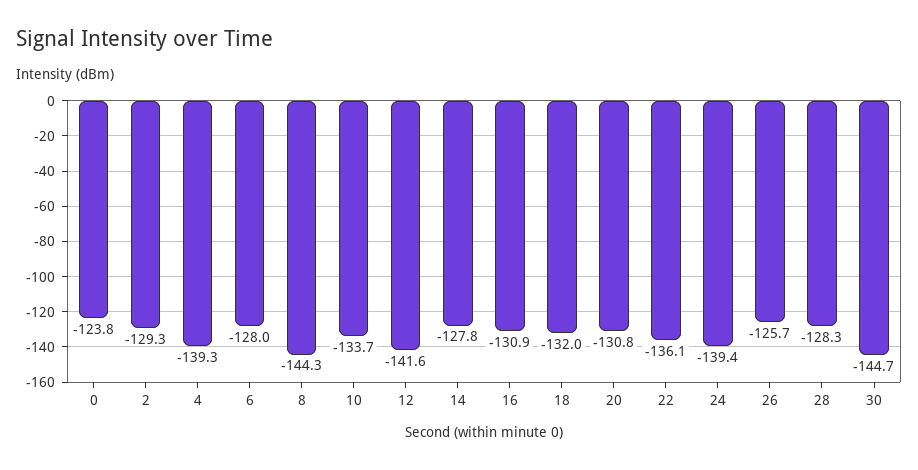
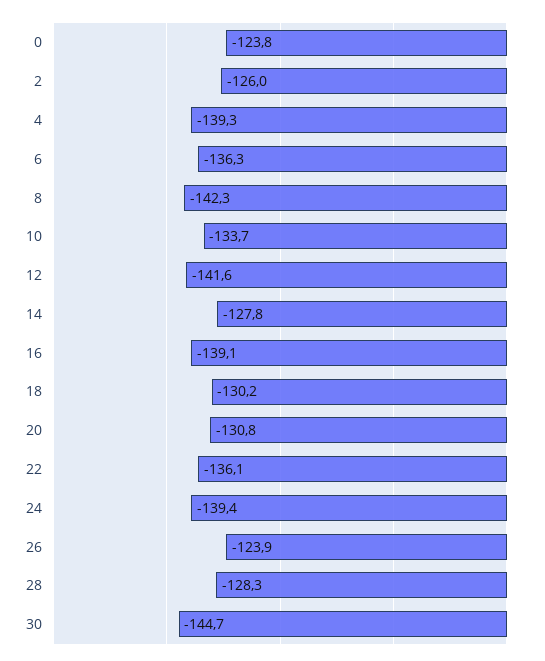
  {
    "0": -123.8,
-   "2": -129.3,
+   "2": -126,
    "4": -139.3,
-   "6": -128,
+   "6": -136.3,
-   "8": -144.3,
+   "8": -142.3,
    "10": -133.7,
    "12": -141.6,
    "14": -127.8,
-   "16": -130.9,
+   "16": -139.1,
-   "18": -132,
+   "18": -130.2,
    "20": -130.8,
    "22": -136.1,
    "24": -139.4,
-   "26": -125.7,
+   "26": -123.9,
    "28": -128.3,
    "30": -144.7
  }

